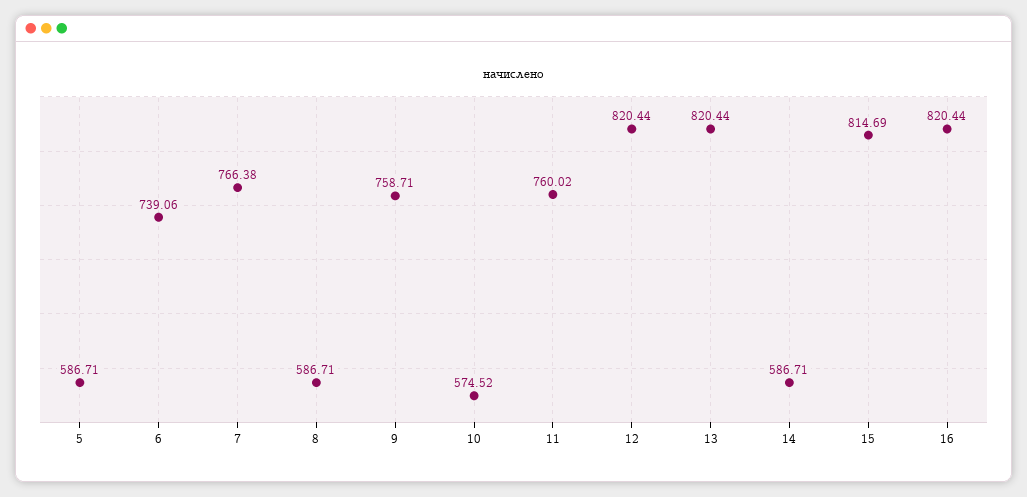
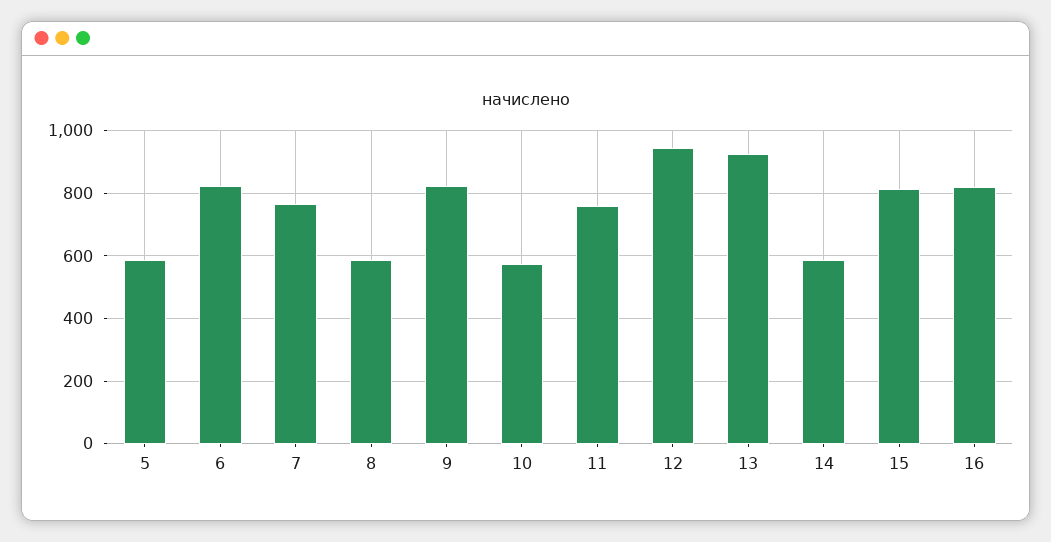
  {
    "5": 586.71,
-   "6": 739.06,
+   "6": 820,
    "7": 766.38,
    "8": 586.71,
-   "9": 758.71,
+   "9": 820,
    "10": 574.52,
    "11": 760.02,
-   "12": 820.44,
+   "12": 940,
-   "13": 820.44,
+   "13": 920,
    "14": 586.71,
    "15": 814.69,
    "16": 820.44
  }

